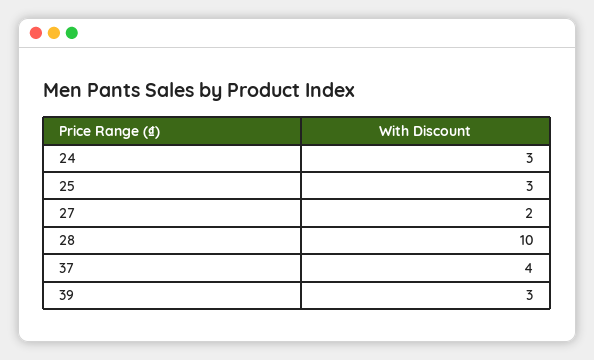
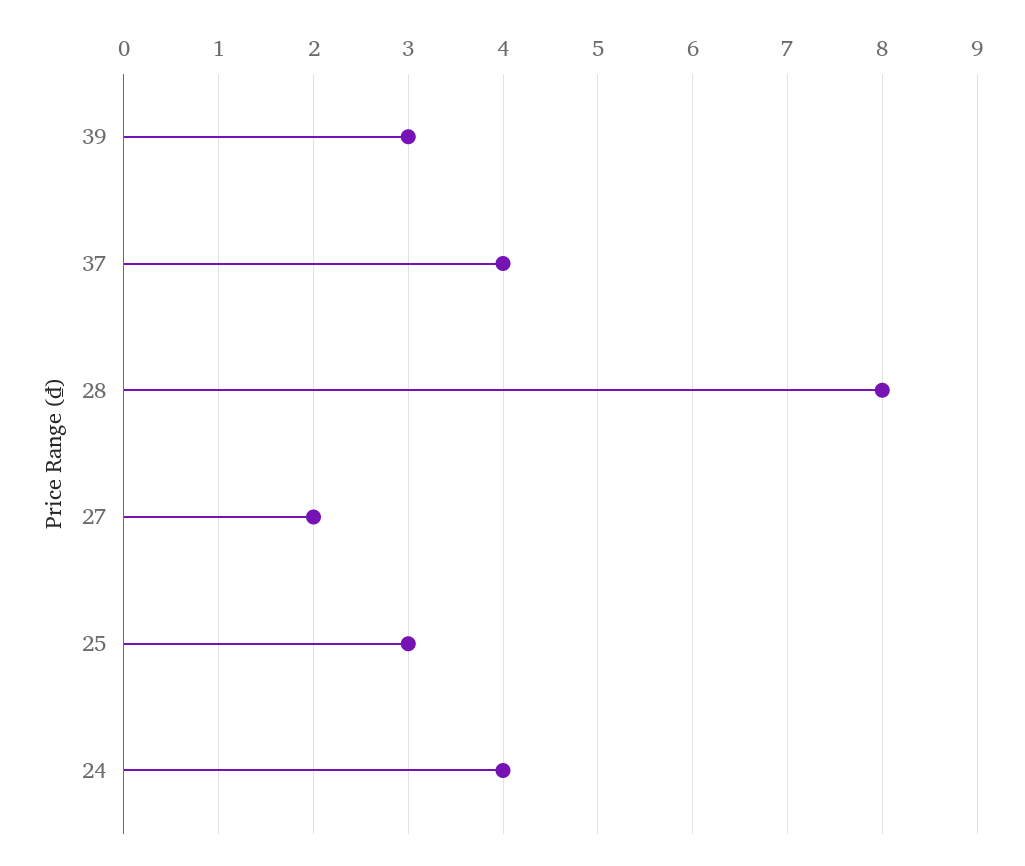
  {
-   "24": 3,
+   "24": 4,
    "25": 3,
    "27": 2,
-   "28": 10,
+   "28": 8,
    "37": 4,
    "39": 3
  }

